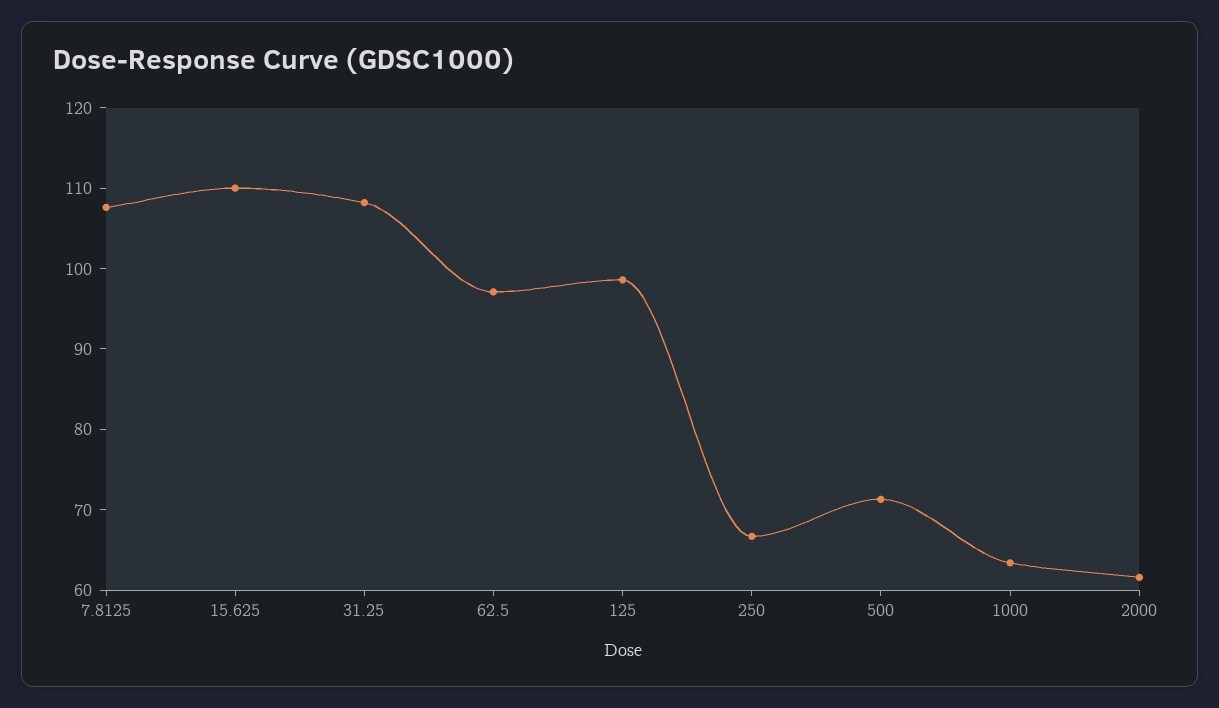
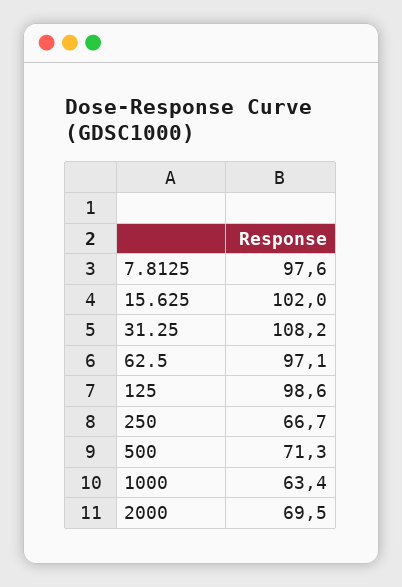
  {
-   "7.8125": 108,
+   "7.8125": 97.6,
-   "15.625": 110,
+   "15.625": 102,
    "31.25": 108.2,
    "62.5": 97.1,
    "125": 98.6,
    "250": 66.7,
    "500": 71.3,
    "1000": 63.4,
-   "2000": 62
+   "2000": 69.5
  }

